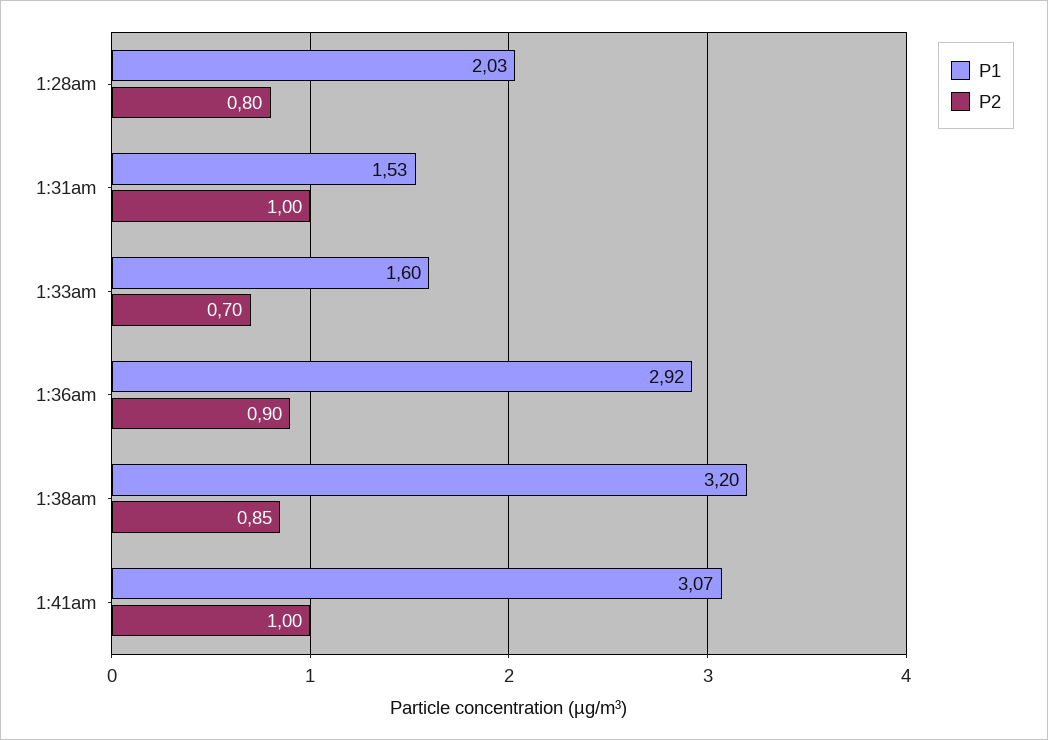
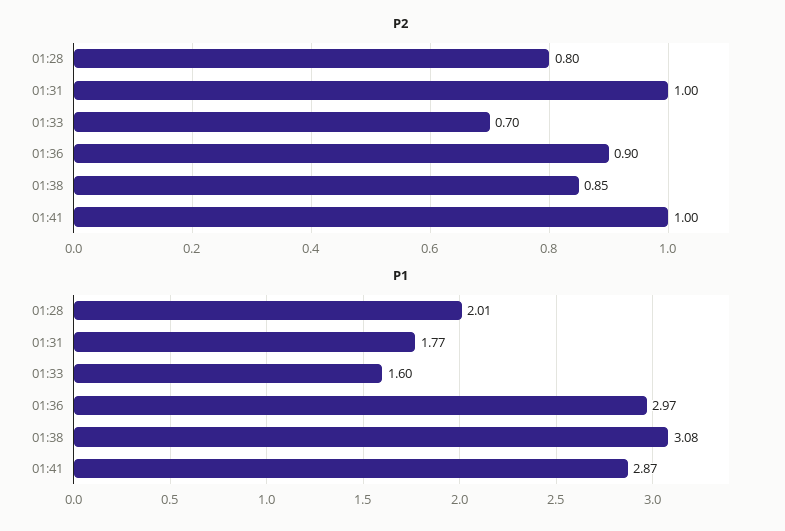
  {
    "P1": {
-     "1:28am": 2.03,
+     "1:28am": 2.01,
-     "1:31am": 1.53,
+     "1:31am": 1.77,
      "1:33am": 1.6,
-     "1:36am": 2.92,
+     "1:36am": 2.97,
-     "1:38am": 3.2,
+     "1:38am": 3.08,
-     "1:41am": 3.07
+     "1:41am": 2.87
    },
    "P2": {
      "1:28am": 0.8,
      "1:31am": 1,
      "1:33am": 0.7,
      "1:36am": 0.9,
      "1:38am": 0.85,
      "1:41am": 1
    }
  }

